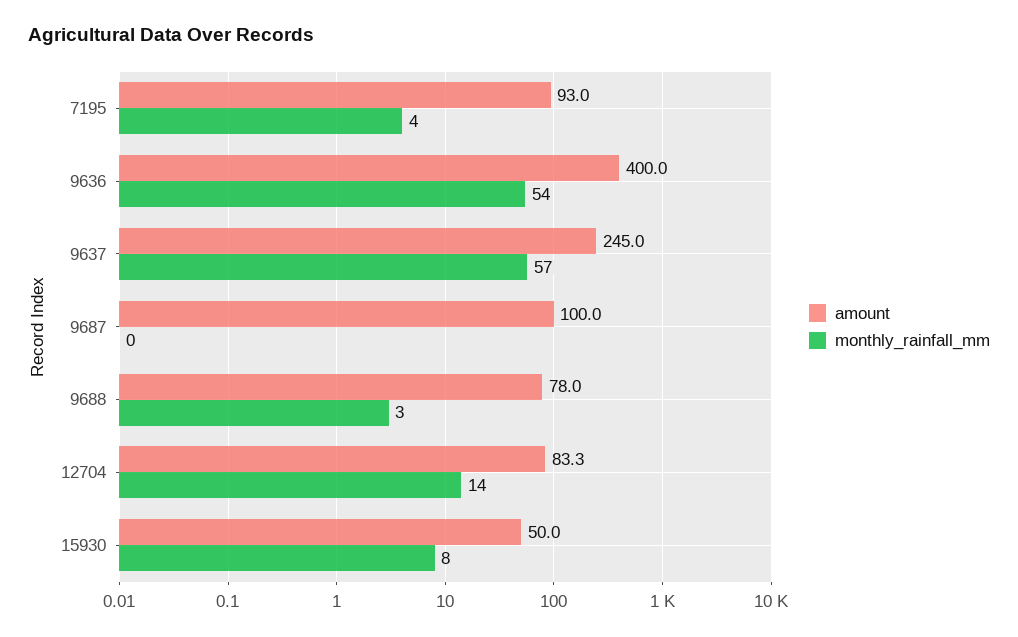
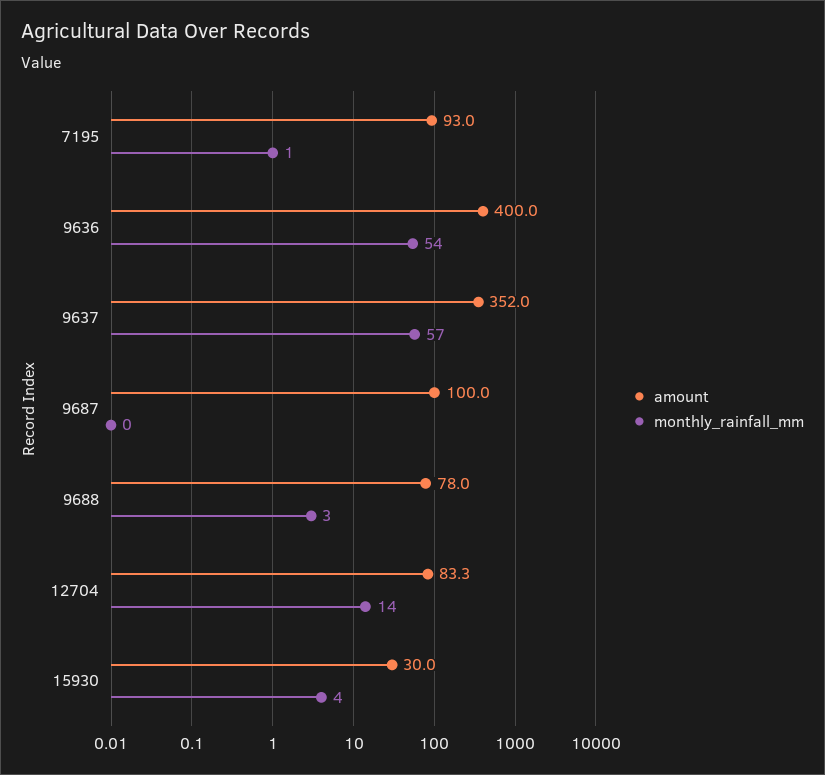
  {
    "amount": {
      "7195": 93,
      "9636": 400,
-     "9637": 245,
+     "9637": 352,
      "9687": 100,
      "9688": 78,
      "12704": 83.3,
-     "15930": 50
+     "15930": 30
    },
    "monthly_rainfall_mm": {
-     "7195": 4,
+     "7195": 1,
      "9636": 54,
      "9637": 57,
      "9687": 0,
      "9688": 3,
      "12704": 14,
-     "15930": 8
+     "15930": 4
    }
  }

